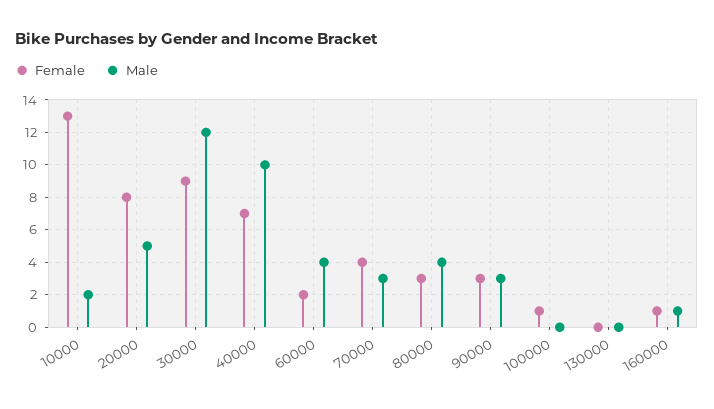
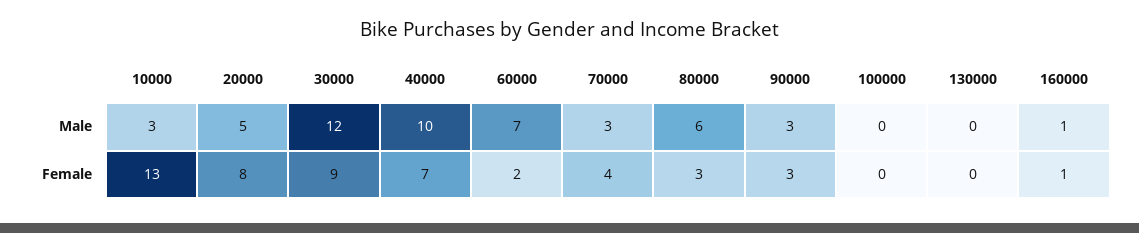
  {
    "Female": {
      "10000": 13,
      "20000": 8,
      "30000": 9,
      "40000": 7,
      "60000": 2,
      "70000": 4,
      "80000": 3,
      "90000": 3,
-     "100000": 1,
+     "100000": 0,
      "130000": 0,
      "160000": 1
    },
    "Male": {
-     "10000": 2,
+     "10000": 3,
      "20000": 5,
      "30000": 12,
      "40000": 10,
-     "60000": 4,
+     "60000": 7,
      "70000": 3,
-     "80000": 4,
+     "80000": 6,
      "90000": 3,
      "100000": 0,
      "130000": 0,
      "160000": 1
    }
  }

